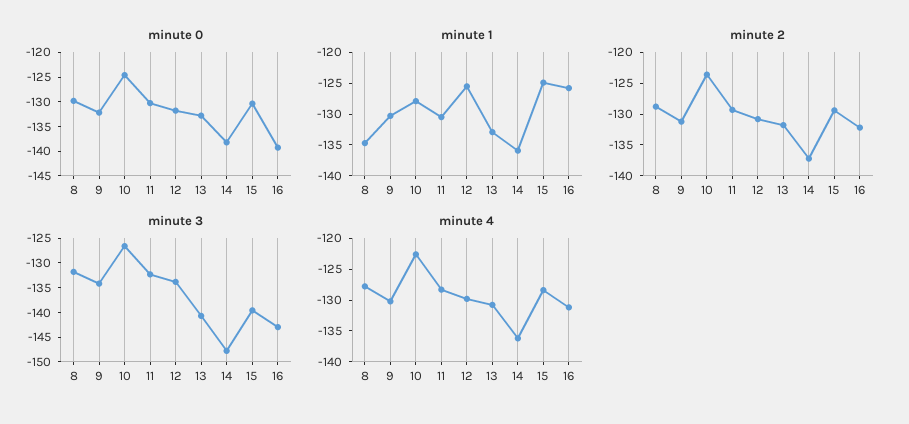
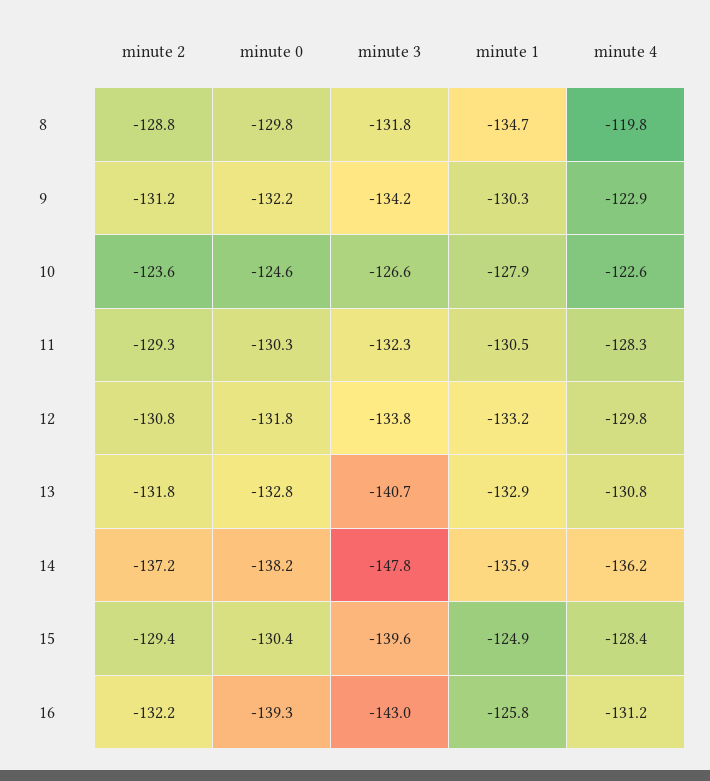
  {
    "minute 0": {
      "8": -129.8,
      "9": -132.2,
      "10": -124.6,
      "11": -130.3,
      "12": -131.8,
      "13": -132.8,
      "14": -138.2,
      "15": -130.4,
      "16": -139.3
    },
    "minute 1": {
      "8": -134.7,
      "9": -130.3,
      "10": -127.9,
      "11": -130.5,
-     "12": -125,
+     "12": -133.2,
      "13": -132.9,
      "14": -135.9,
      "15": -124.9,
      "16": -125.8
    },
    "minute 2": {
      "8": -128.8,
      "9": -131.2,
      "10": -123.6,
      "11": -129.3,
      "12": -130.8,
      "13": -131.8,
      "14": -137.2,
      "15": -129.4,
      "16": -132.2
    },
    "minute 3": {
      "8": -131.8,
      "9": -134.2,
      "10": -126.6,
      "11": -132.3,
      "12": -133.8,
      "13": -140.7,
      "14": -147.8,
      "15": -139.6,
      "16": -143
    },
    "minute 4": {
-     "8": -127.5,
+     "8": -119.8,
-     "9": -130,
+     "9": -122.9,
      "10": -122.6,
      "11": -128.3,
      "12": -129.8,
      "13": -130.8,
      "14": -136.2,
      "15": -128.4,
      "16": -131.2
    }
  }

